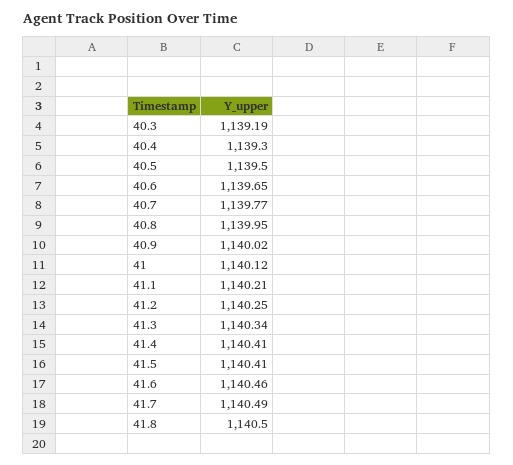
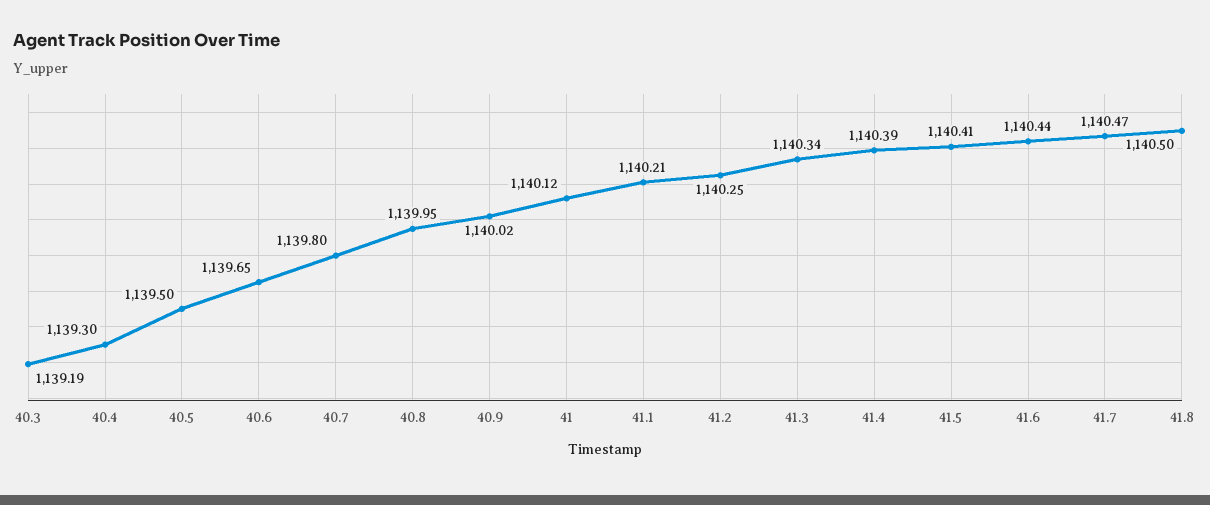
  {
    "40.3": 1139.19,
    "40.4": 1139.3,
    "40.5": 1139.5,
    "40.6": 1139.65,
-   "40.7": 1139.77,
+   "40.7": 1139.8,
    "40.8": 1139.95,
    "40.9": 1140.02,
    "41": 1140.12,
    "41.1": 1140.21,
    "41.2": 1140.25,
    "41.3": 1140.34,
-   "41.4": 1140.41,
+   "41.4": 1140.39,
    "41.5": 1140.41,
-   "41.6": 1140.46,
+   "41.6": 1140.44,
-   "41.7": 1140.49,
+   "41.7": 1140.47,
    "41.8": 1140.5
  }

